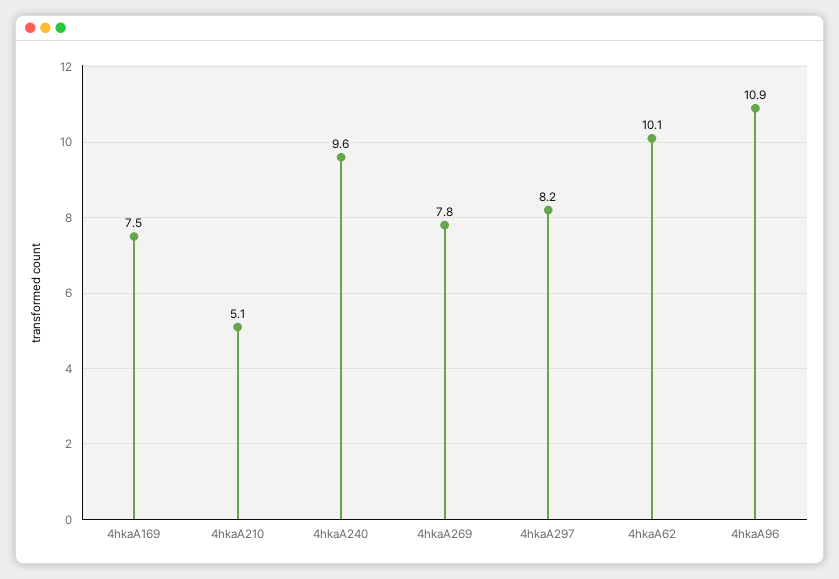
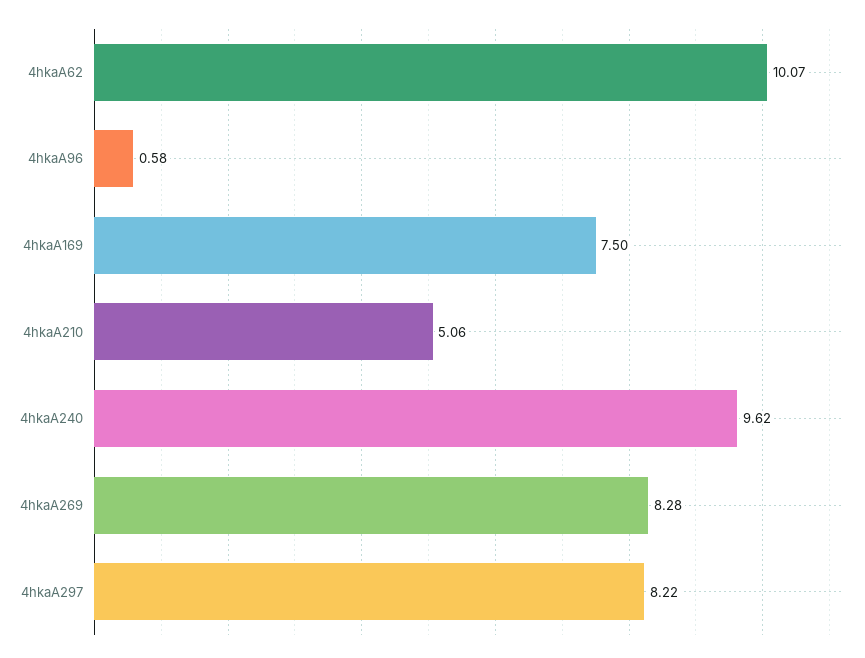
  {
    "4hkaA169": 7.5,
    "4hkaA210": 5.06,
    "4hkaA240": 9.62,
-   "4hkaA269": 7.8,
+   "4hkaA269": 8.28,
    "4hkaA297": 8.22,
    "4hkaA62": 10.07,
-   "4hkaA96": 10.9
+   "4hkaA96": 0.58
  }

